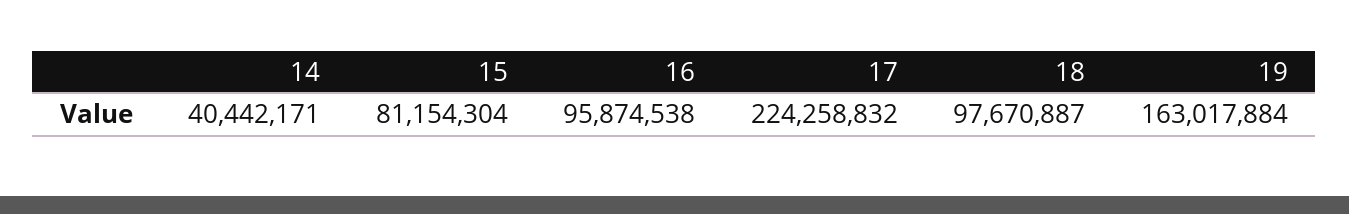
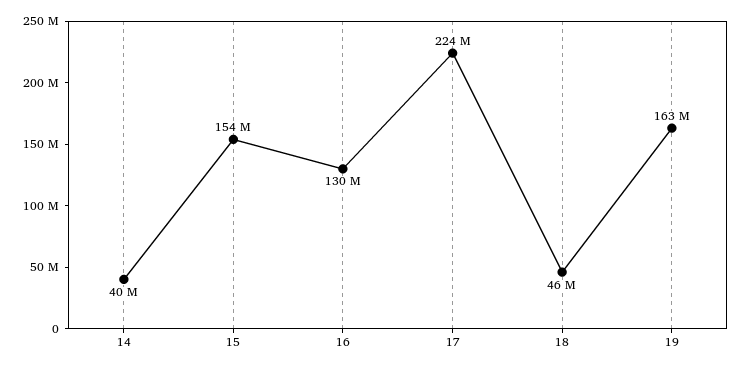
  {
    "14": 40442171,
-   "15": 81154304,
+   "15": 154000000,
-   "16": 95874538,
+   "16": 130000000,
    "17": 224258832,
-   "18": 97670887,
+   "18": 46000000,
    "19": 163017884
  }

